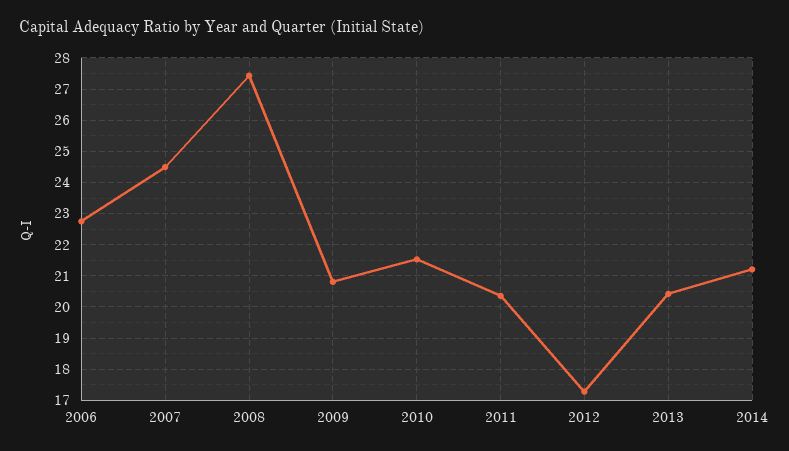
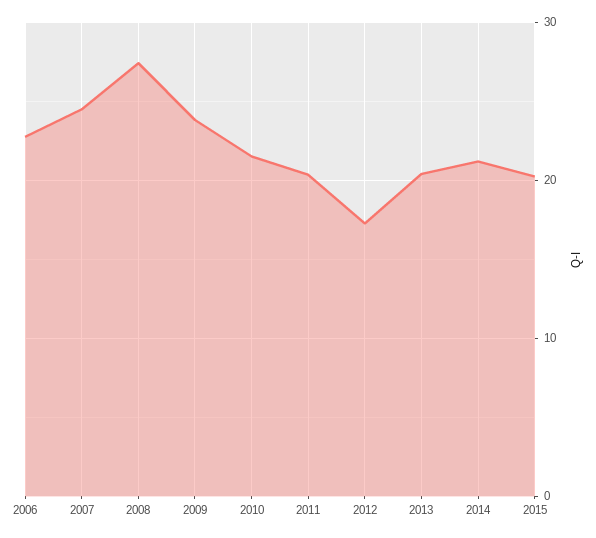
  {
    "2006": 22.8,
    "2007": 24.4,
    "2008": 27.4,
-   "2009": 20.8,
+   "2009": 24,
    "2010": 21.6,
    "2011": 20.4,
    "2012": 17.2,
    "2013": 20.4,
-   "2014": 21.2
+   "2014": 21.2,
+   "2015": 20
  }

